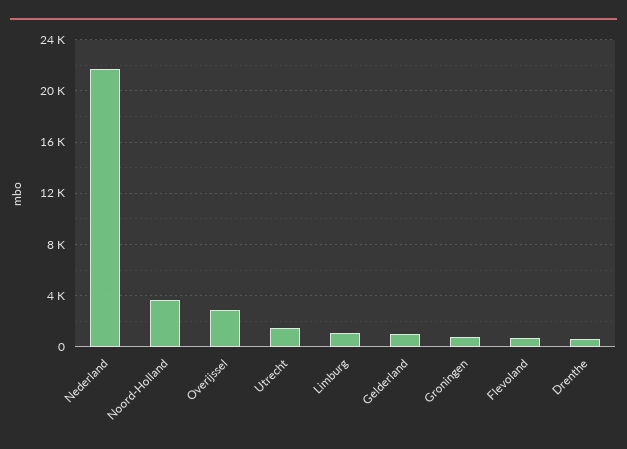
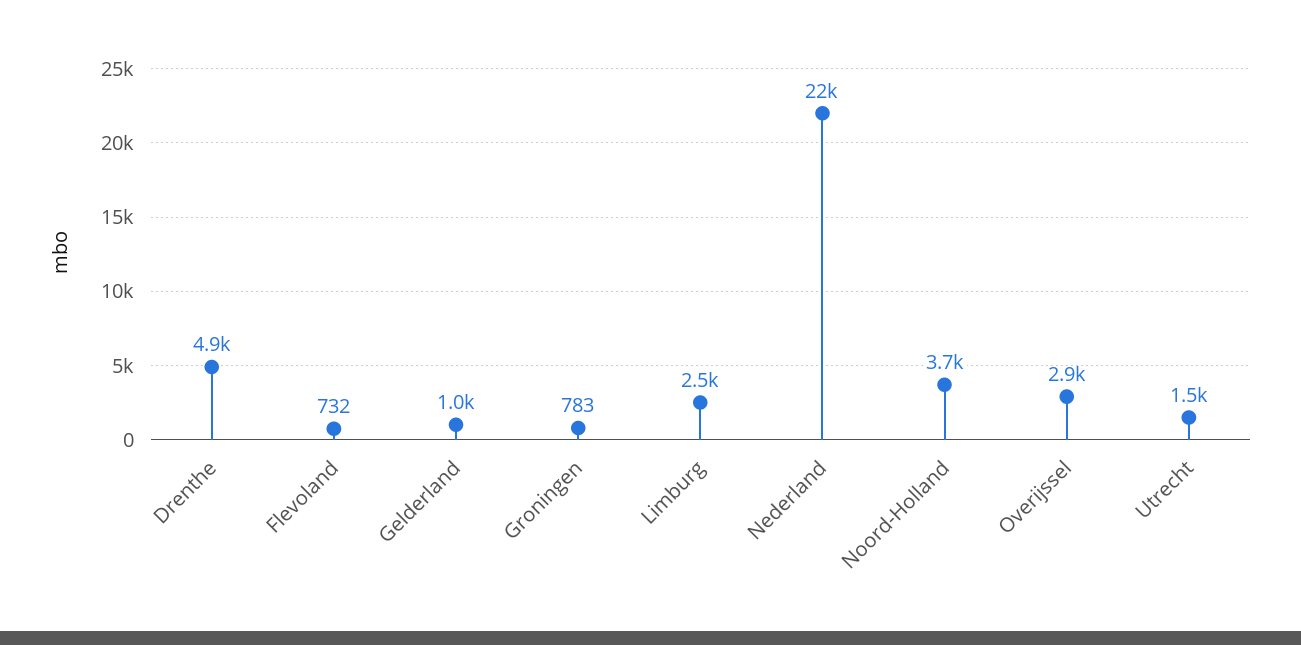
  {
    "Nederland": 22000,
    "Noord-Holland": 3700,
    "Overijssel": 2900,
    "Utrecht": 1500,
-   "Limburg": 1000,
+   "Limburg": 2500,
    "Gelderland": 1000,
    "Groningen": 783,
    "Flevoland": 732,
-   "Drenthe": 500
+   "Drenthe": 4900
  }

